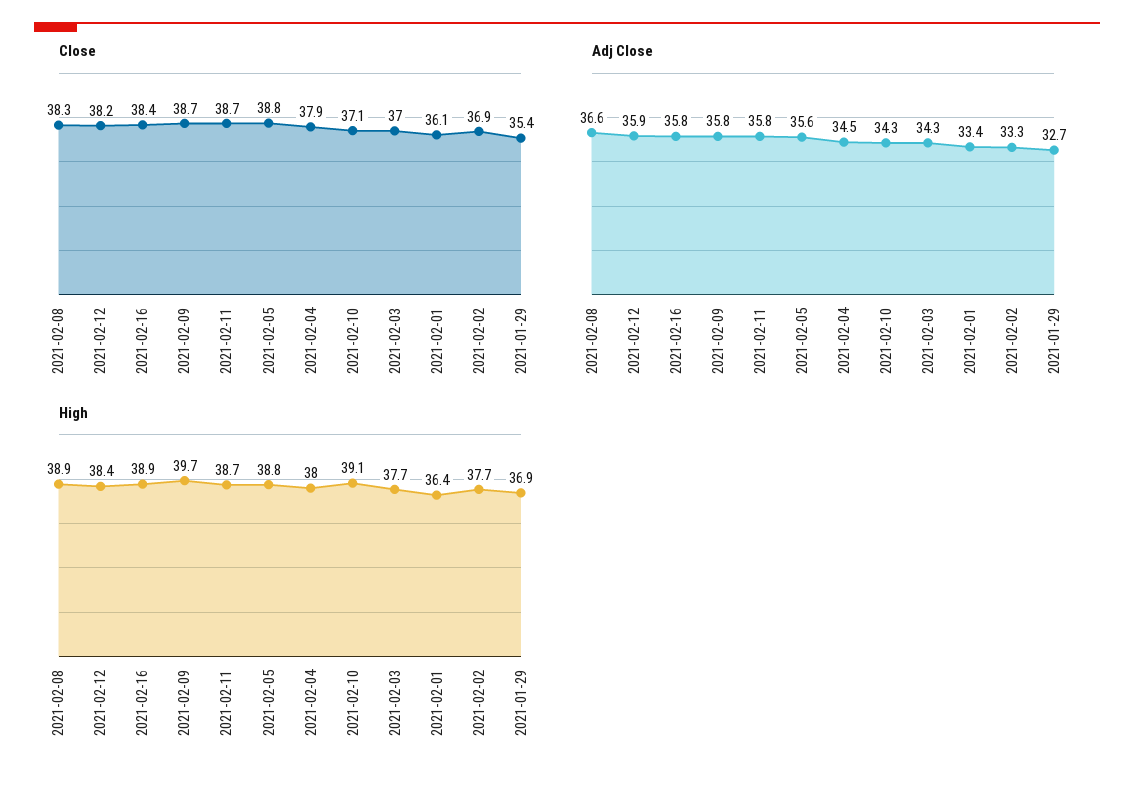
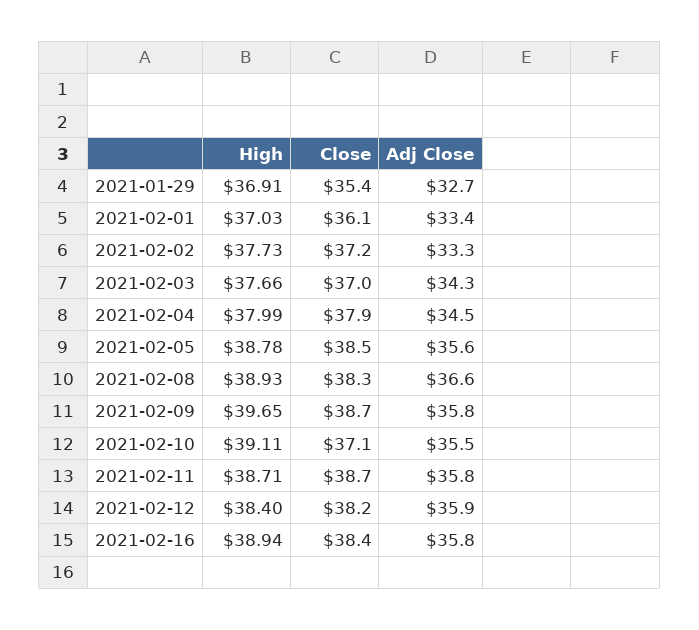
  {
    "Close": {
      "2021-02-08": 38.3,
      "2021-02-12": 38.2,
      "2021-02-16": 38.4,
      "2021-02-09": 38.7,
      "2021-02-11": 38.7,
-     "2021-02-05": 38.8,
+     "2021-02-05": 38.5,
      "2021-02-04": 37.9,
      "2021-02-10": 37.1,
      "2021-02-03": 37,
      "2021-02-01": 36.1,
-     "2021-02-02": 36.9,
+     "2021-02-02": 37.2,
      "2021-01-29": 35.4
    },
    "Adj Close": {
      "2021-02-08": 36.6,
      "2021-02-12": 35.9,
      "2021-02-16": 35.8,
      "2021-02-09": 35.8,
      "2021-02-11": 35.8,
      "2021-02-05": 35.6,
      "2021-02-04": 34.5,
-     "2021-02-10": 34.3,
+     "2021-02-10": 35.5,
      "2021-02-03": 34.3,
      "2021-02-01": 33.4,
      "2021-02-02": 33.3,
      "2021-01-29": 32.7
    },
    "High": {
      "2021-02-08": 38.93,
      "2021-02-12": 38.4,
      "2021-02-16": 38.94,
      "2021-02-09": 39.65,
      "2021-02-11": 38.71,
      "2021-02-05": 38.78,
      "2021-02-04": 37.99,
      "2021-02-10": 39.11,
      "2021-02-03": 37.66,
-     "2021-02-01": 36.4,
+     "2021-02-01": 37.03,
      "2021-02-02": 37.73,
      "2021-01-29": 36.91
    }
  }

